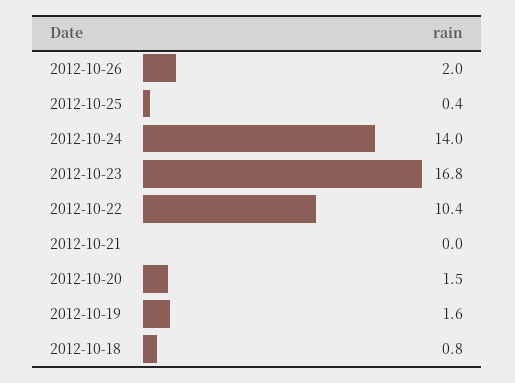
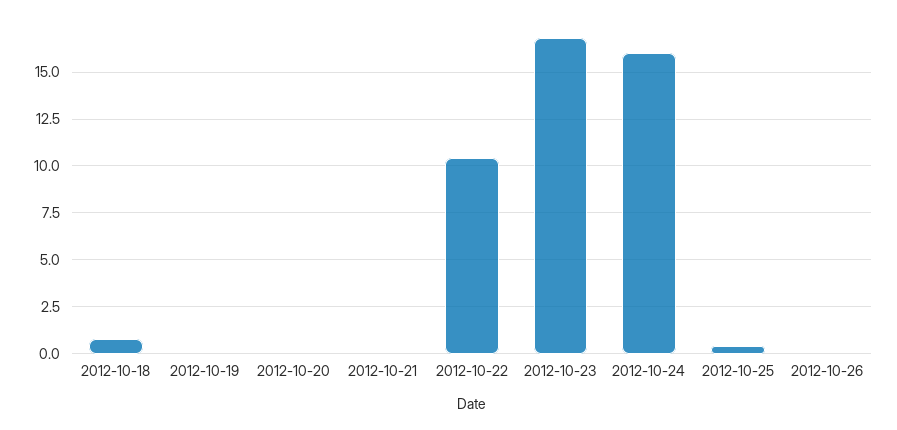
  {
-   "2012-10-26": 2,
+   "2012-10-26": 0,
    "2012-10-25": 0.4,
-   "2012-10-24": 14,
+   "2012-10-24": 16,
    "2012-10-23": 16.8,
    "2012-10-22": 10.4,
    "2012-10-21": 0,
-   "2012-10-20": 1.5,
+   "2012-10-20": 0,
-   "2012-10-19": 1.6,
+   "2012-10-19": 0,
    "2012-10-18": 0.8
  }

